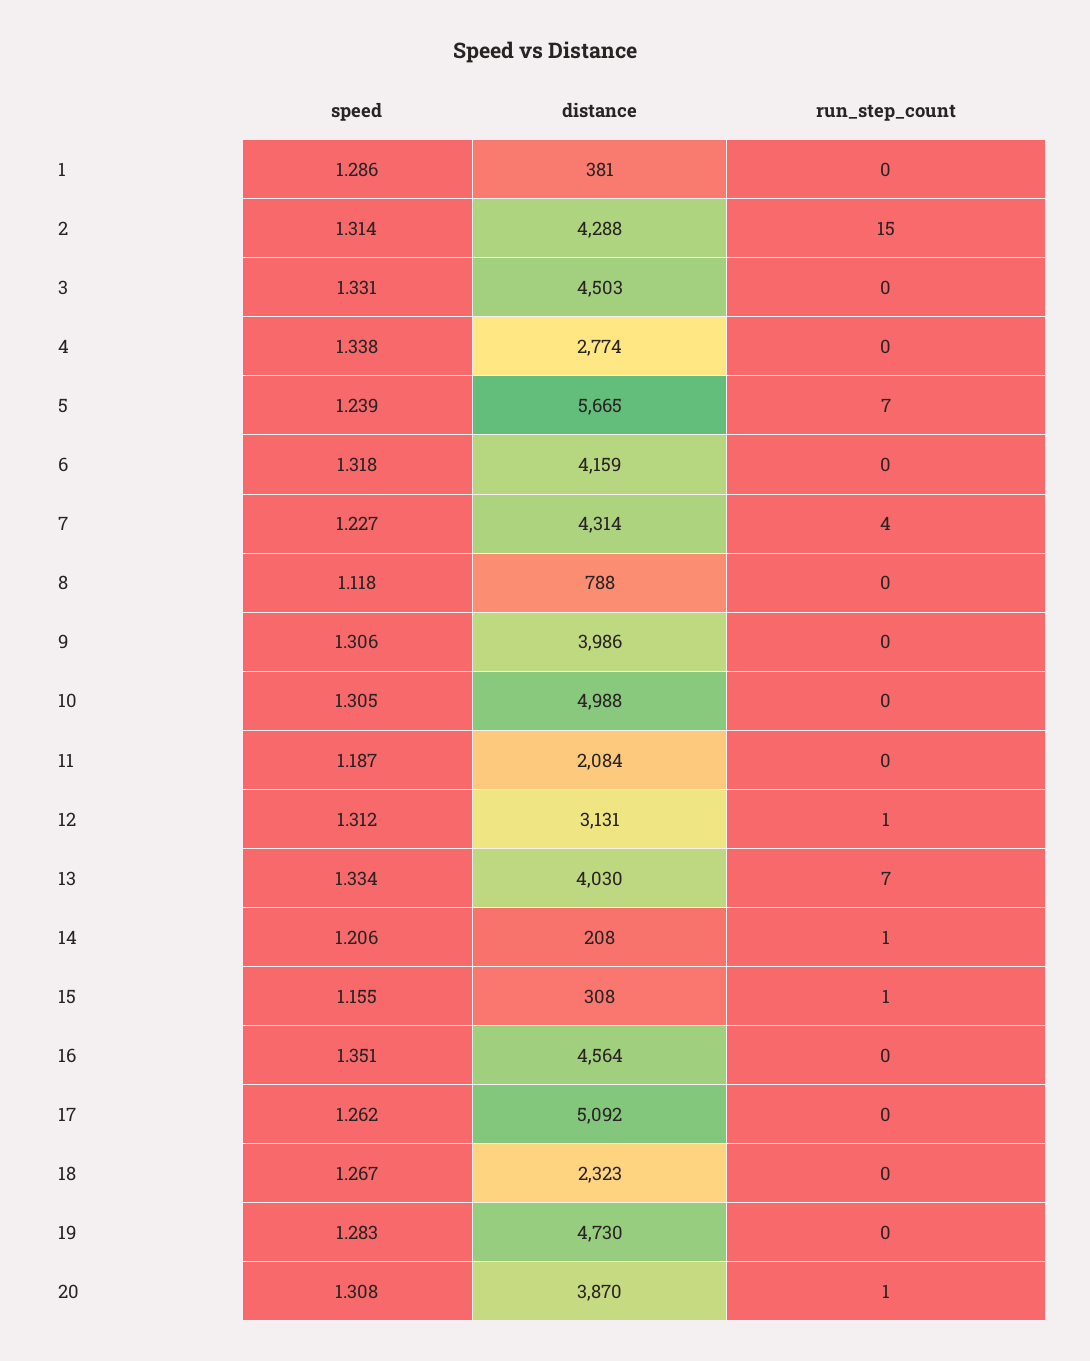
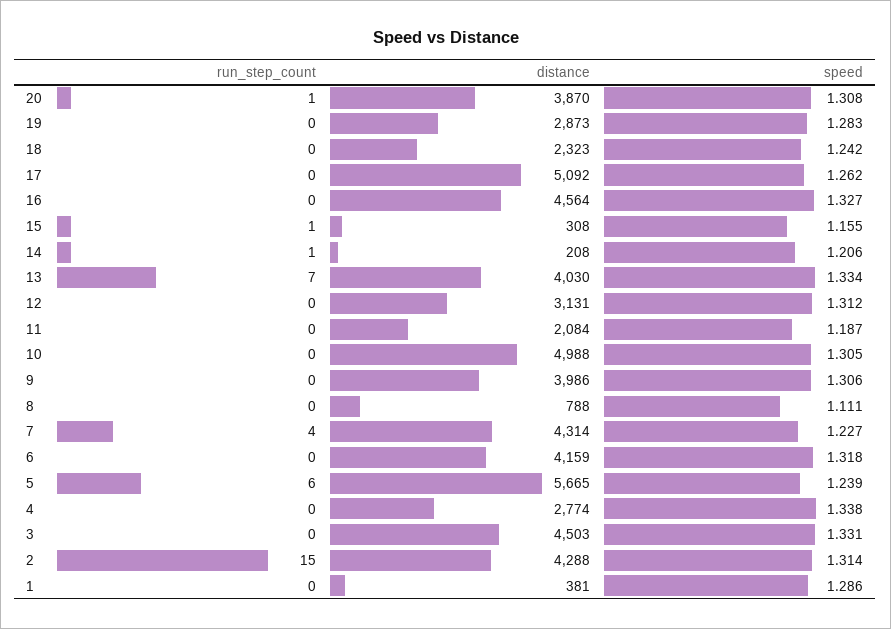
  {
    "speed": {
      "1": 1.286,
      "2": 1.314,
      "3": 1.331,
      "4": 1.338,
      "5": 1.239,
      "6": 1.318,
      "7": 1.227,
-     "8": 1.118,
+     "8": 1.111,
      "9": 1.306,
      "10": 1.305,
      "11": 1.187,
      "12": 1.312,
      "13": 1.334,
      "14": 1.206,
      "15": 1.155,
-     "16": 1.351,
+     "16": 1.327,
      "17": 1.262,
-     "18": 1.267,
+     "18": 1.242,
      "19": 1.283,
      "20": 1.308
    },
    "distance": {
      "1": 381,
      "2": 4288,
      "3": 4503,
      "4": 2774,
      "5": 5665,
      "6": 4159,
      "7": 4314,
      "8": 788,
      "9": 3986,
      "10": 4988,
      "11": 2084,
      "12": 3131,
      "13": 4030,
      "14": 208,
      "15": 308,
      "16": 4564,
      "17": 5092,
      "18": 2323,
-     "19": 4730,
+     "19": 2873,
      "20": 3870
    },
    "run_step_count": {
      "1": 0,
      "2": 15,
      "3": 0,
      "4": 0,
-     "5": 7,
+     "5": 6,
      "6": 0,
      "7": 4,
      "8": 0,
      "9": 0,
      "10": 0,
      "11": 0,
-     "12": 1,
+     "12": 0,
      "13": 7,
      "14": 1,
      "15": 1,
      "16": 0,
      "17": 0,
      "18": 0,
      "19": 0,
      "20": 1
    }
  }

